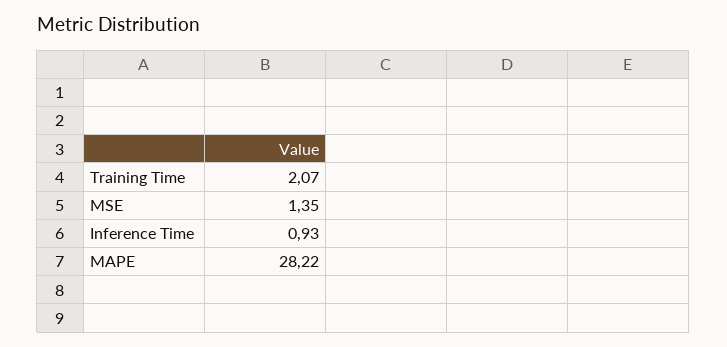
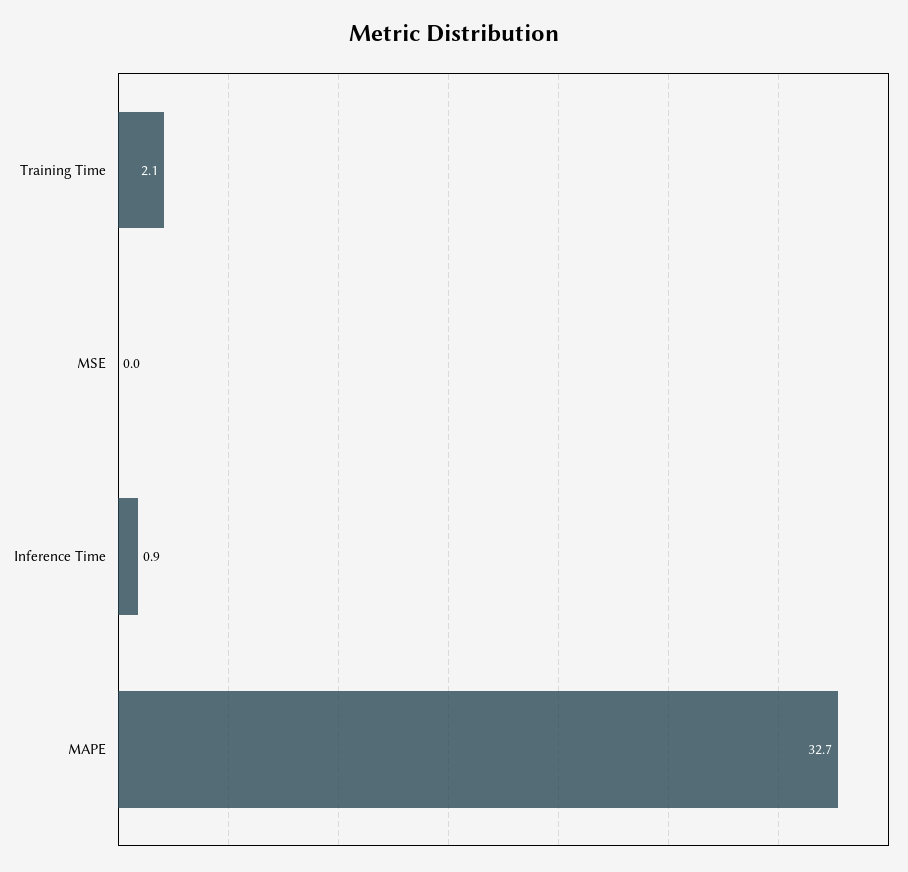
  {
    "Training Time": 2.07,
-   "MSE": 1.35,
+   "MSE": 0,
    "Inference Time": 0.93,
-   "MAPE": 28.22
+   "MAPE": 32.7
  }

